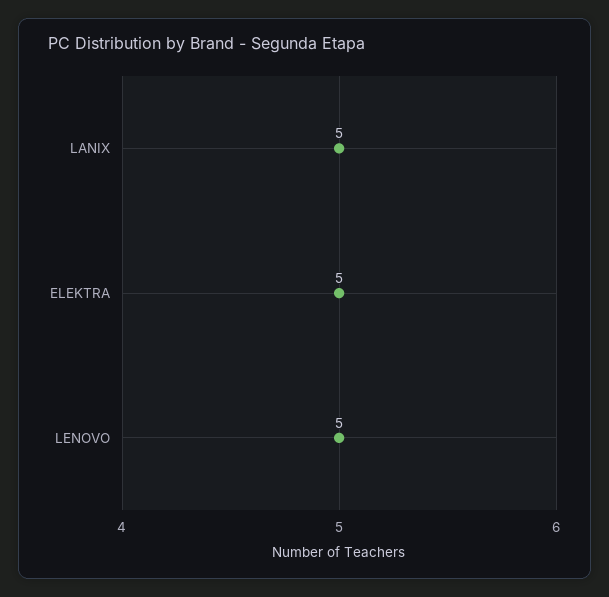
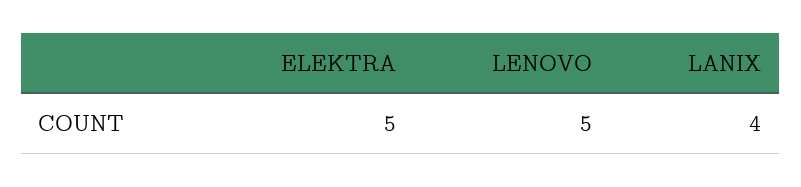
  {
-   "LANIX": 5,
+   "LANIX": 4,
    "ELEKTRA": 5,
    "LENOVO": 5
  }

